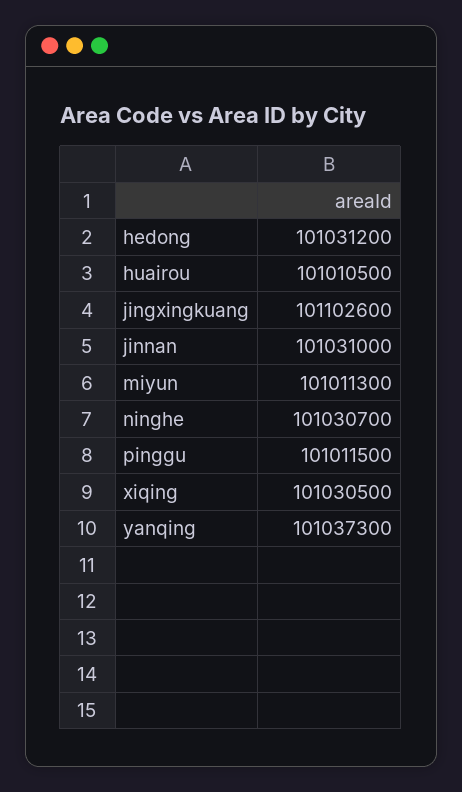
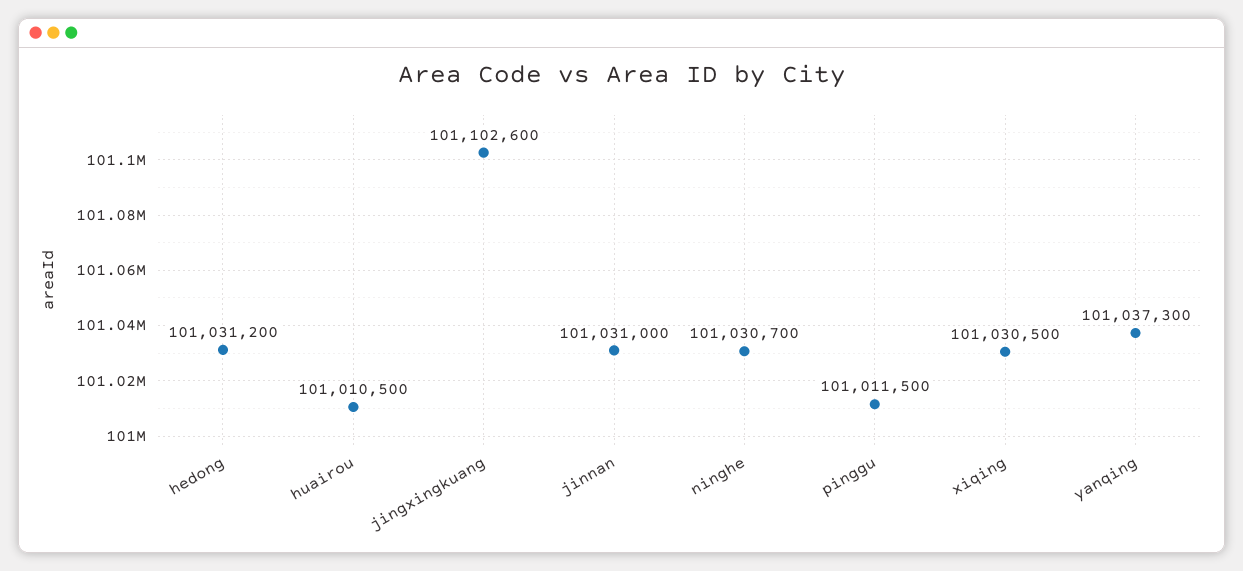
  {
    "hedong": 101031200,
    "huairou": 101010500,
    "jingxingkuang": 101102600,
    "jinnan": 101031000,
-   "miyun": 101011300,
    "ninghe": 101030700,
    "pinggu": 101011500,
    "xiqing": 101030500,
    "yanqing": 101037300
  }

